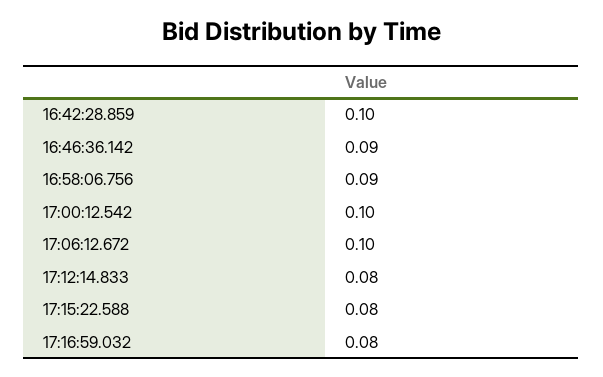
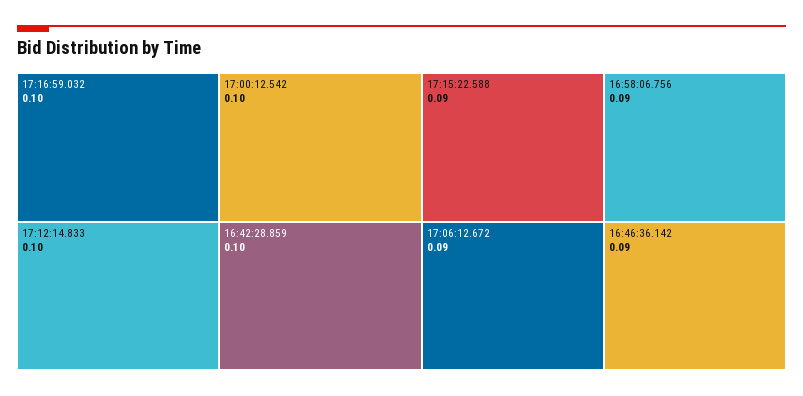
  {
    "16:42:28.859": 0.1,
    "16:46:36.142": 0.09,
    "16:58:06.756": 0.09,
    "17:00:12.542": 0.1,
-   "17:06:12.672": 0.1,
+   "17:06:12.672": 0.09,
-   "17:12:14.833": 0.08,
+   "17:12:14.833": 0.1,
-   "17:15:22.588": 0.08,
+   "17:15:22.588": 0.09,
-   "17:16:59.032": 0.08
+   "17:16:59.032": 0.1
  }

